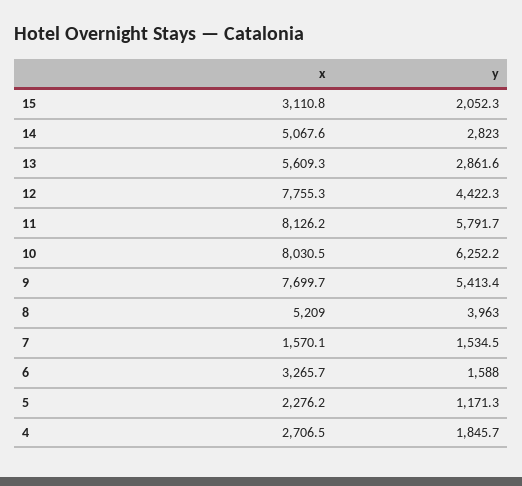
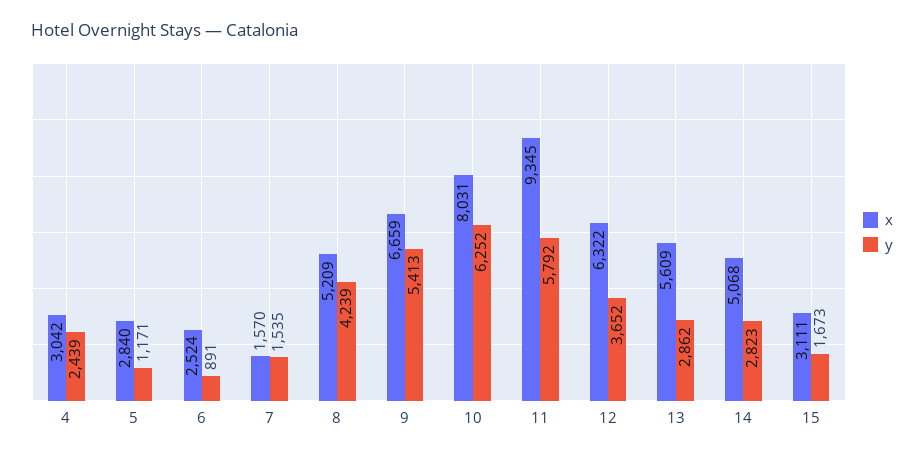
  {
    "x": {
      "15": 3110.8,
      "14": 5067.6,
      "13": 5609.3,
-     "12": 7755.3,
+     "12": 6322,
-     "11": 8126.2,
+     "11": 9345,
      "10": 8030.5,
-     "9": 7699.7,
+     "9": 6659,
      "8": 5209,
      "7": 1570.1,
-     "6": 3265.7,
+     "6": 2524,
-     "5": 2276.2,
+     "5": 2840,
-     "4": 2706.5
+     "4": 3042
    },
    "y": {
-     "15": 2052.3,
+     "15": 1673,
      "14": 2823,
      "13": 2861.6,
-     "12": 4422.3,
+     "12": 3652,
      "11": 5791.7,
      "10": 6252.2,
      "9": 5413.4,
-     "8": 3963,
+     "8": 4239,
      "7": 1534.5,
-     "6": 1588,
+     "6": 891,
      "5": 1171.3,
-     "4": 1845.7
+     "4": 2439
    }
  }

